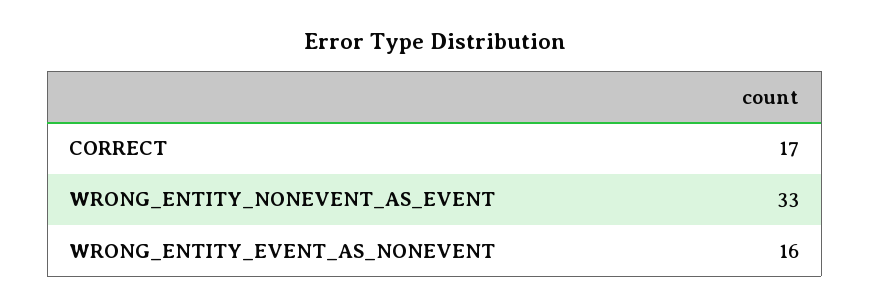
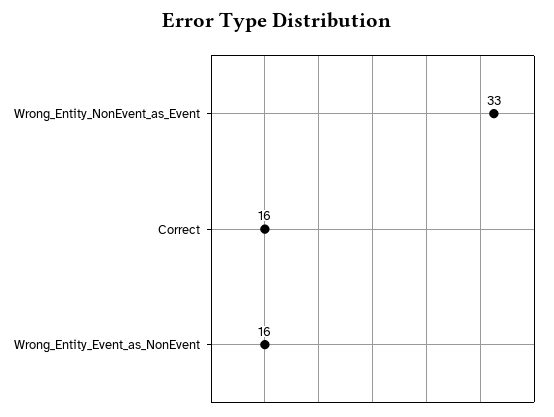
  {
-   "CORRECT": 17,
+   "CORRECT": 16,
    "WRONG_ENTITY_NONEVENT_AS_EVENT": 33,
    "WRONG_ENTITY_EVENT_AS_NONEVENT": 16
  }

